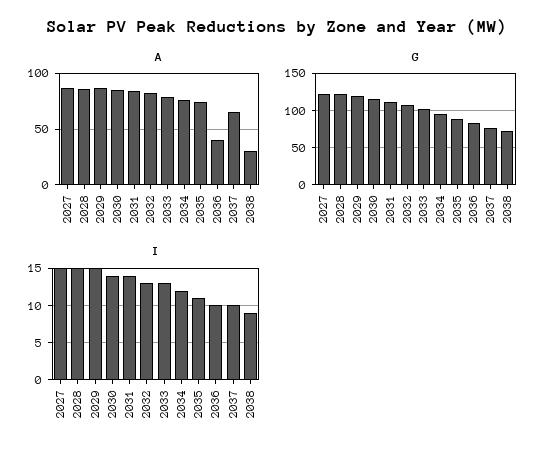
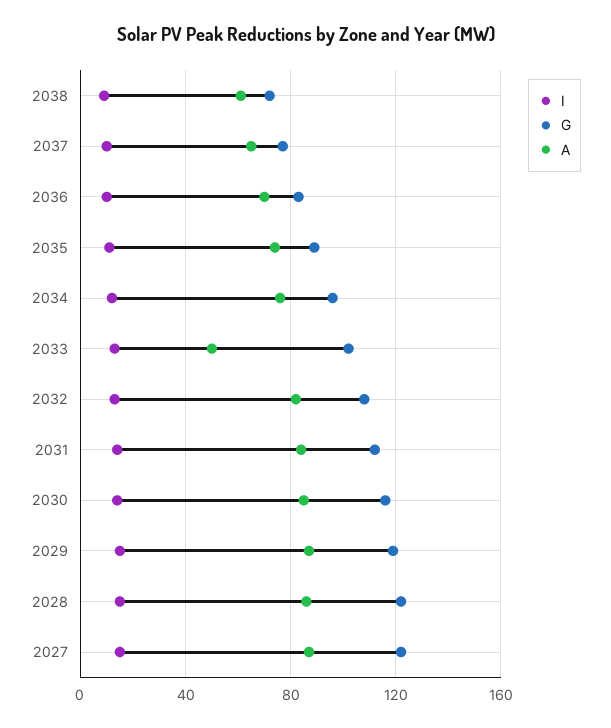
  {
    "A": {
      "2027": 85,
      "2028": 85,
      "2029": 85,
      "2030": 85,
      "2031": 85,
      "2032": 80,
-     "2033": 80,
+     "2033": 50,
      "2034": 75,
      "2035": 75,
-     "2036": 40,
+     "2036": 70,
      "2037": 65,
-     "2038": 30
+     "2038": 60
    },
    "G": {
      "2027": 120,
      "2028": 120,
      "2029": 120,
      "2030": 115,
      "2031": 110,
      "2032": 110,
      "2033": 100,
      "2034": 95,
      "2035": 90,
      "2036": 85,
      "2037": 75,
      "2038": 70
    },
    "I": {
      "2027": 15,
      "2028": 15,
      "2029": 15,
      "2030": 14,
      "2031": 14,
      "2032": 13,
      "2033": 13,
      "2034": 12,
      "2035": 11,
      "2036": 10,
      "2037": 10,
      "2038": 9
    }
  }

